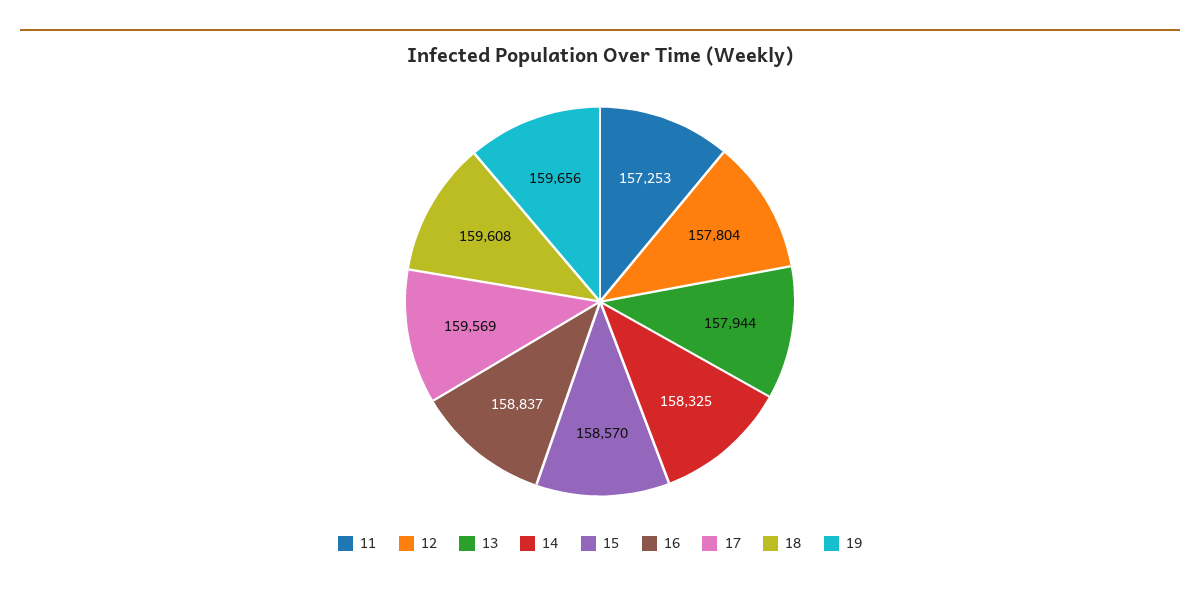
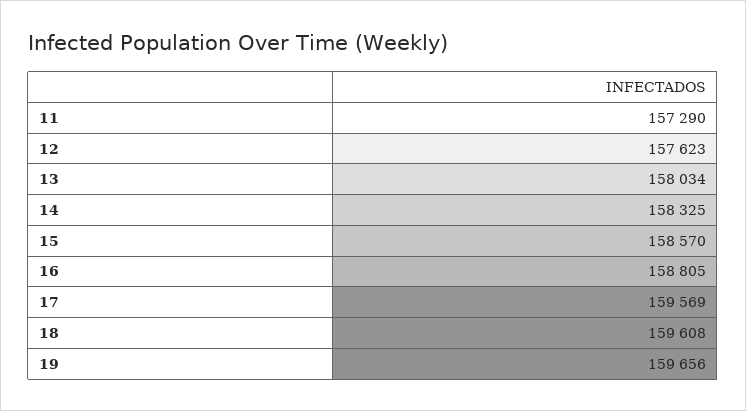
  {
-   "11": 157253,
+   "11": 157290,
-   "12": 157804,
+   "12": 157623,
-   "13": 157944,
+   "13": 158034,
    "14": 158325,
    "15": 158570,
-   "16": 158837,
+   "16": 158805,
    "17": 159569,
    "18": 159608,
    "19": 159656
  }

